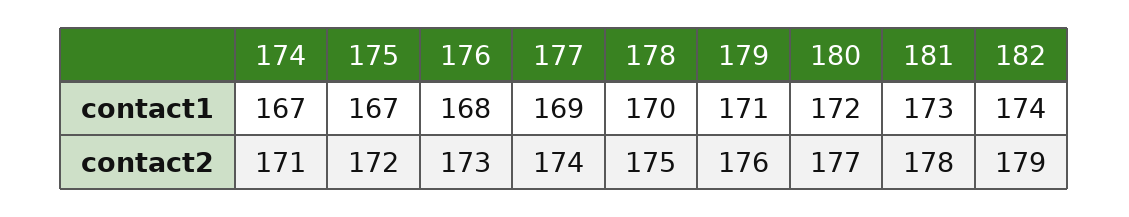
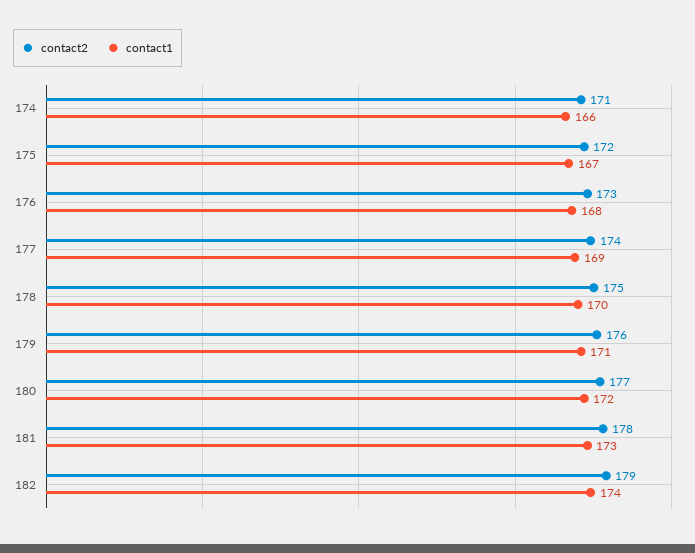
  {
    "contact1": {
-     "174": 167,
+     "174": 166,
      "175": 167,
      "176": 168,
      "177": 169,
      "178": 170,
      "179": 171,
      "180": 172,
      "181": 173,
      "182": 174
    },
    "contact2": {
      "174": 171,
      "175": 172,
      "176": 173,
      "177": 174,
      "178": 175,
      "179": 176,
      "180": 177,
      "181": 178,
      "182": 179
    }
  }

